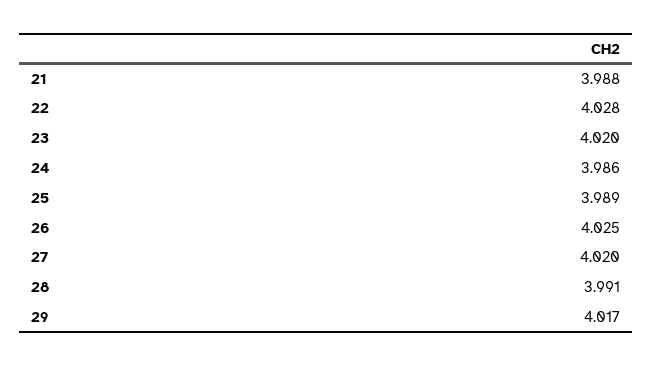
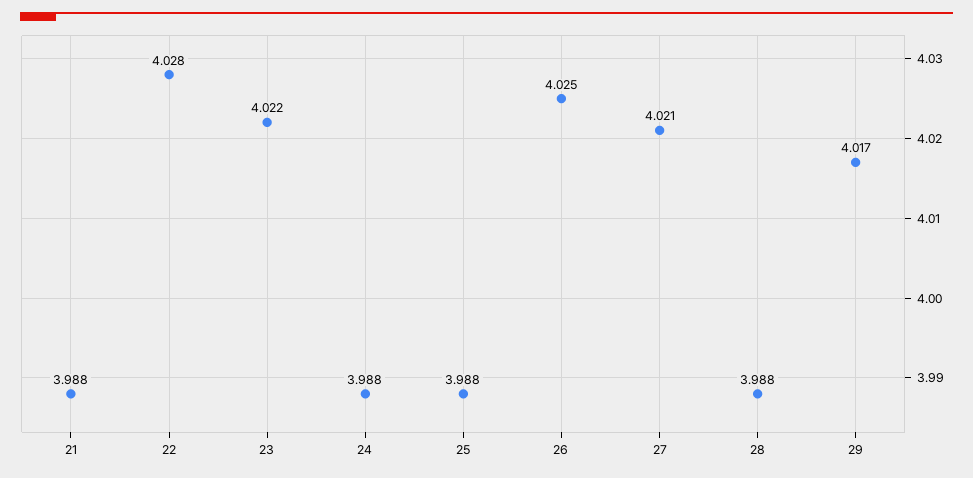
  {
    "21": 3.988,
    "22": 4.028,
-   "23": 4.02,
+   "23": 4.022,
-   "24": 3.986,
+   "24": 3.988,
-   "25": 3.989,
+   "25": 3.988,
    "26": 4.025,
-   "27": 4.02,
+   "27": 4.021,
-   "28": 3.991,
+   "28": 3.988,
    "29": 4.017
  }

